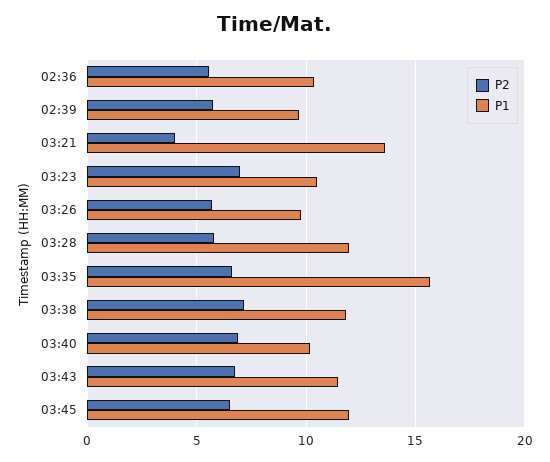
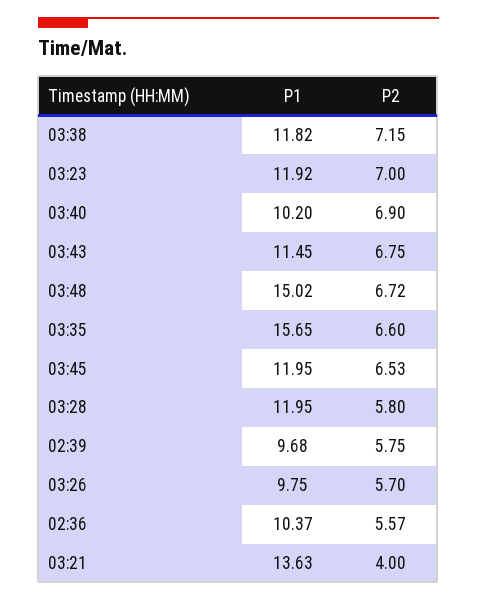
  {
    "P2": {
      "02:36": 5.57,
      "02:39": 5.75,
      "03:21": 4,
      "03:23": 7,
      "03:26": 5.7,
      "03:28": 5.8,
      "03:35": 6.6,
      "03:38": 7.15,
      "03:40": 6.9,
      "03:43": 6.75,
-     "03:45": 6.53
+     "03:45": 6.53,
+     "03:48": 6.72
    },
    "P1": {
      "02:36": 10.37,
      "02:39": 9.68,
      "03:21": 13.63,
-     "03:23": 10.5,
+     "03:23": 11.92,
      "03:26": 9.75,
      "03:28": 11.95,
      "03:35": 15.65,
      "03:38": 11.82,
      "03:40": 10.2,
      "03:43": 11.45,
-     "03:45": 11.95
+     "03:45": 11.95,
+     "03:48": 15.02
    }
  }

